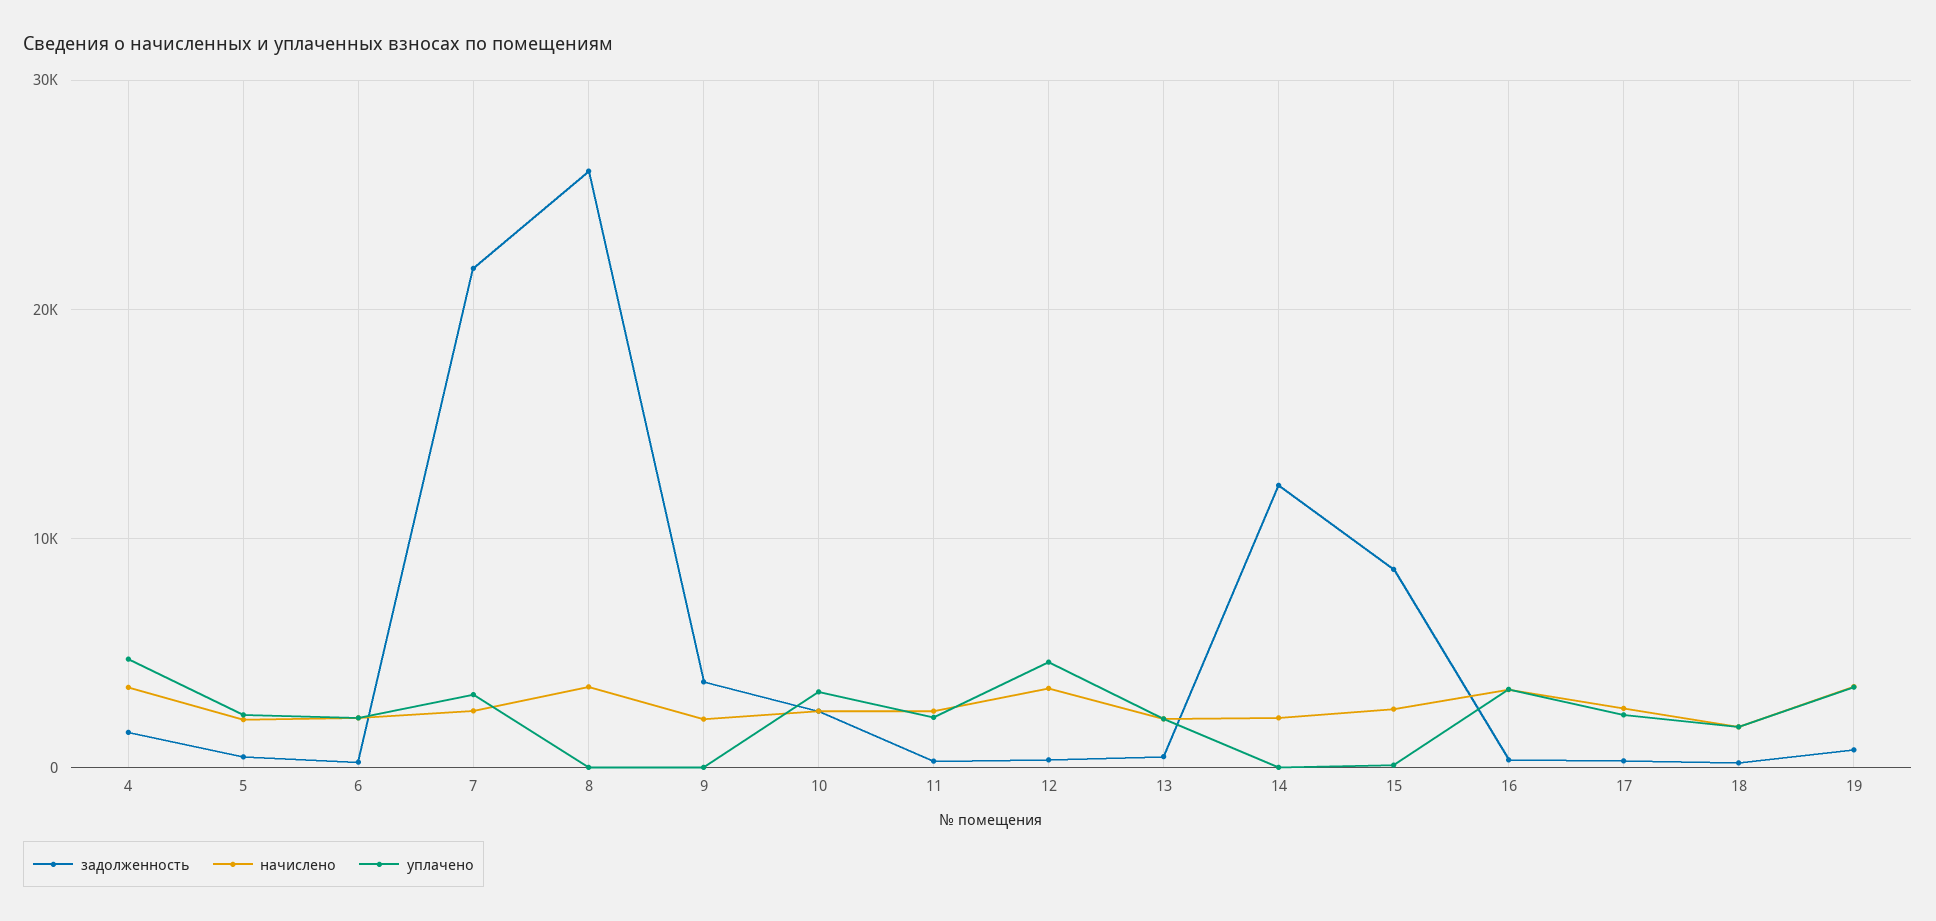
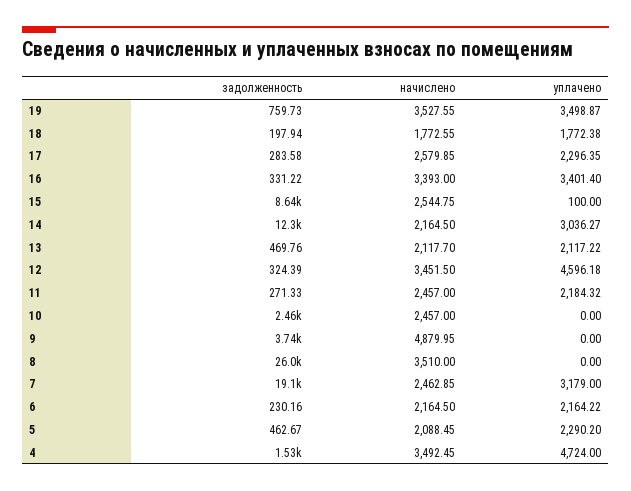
  {
    "задолженность": {
      "4": 1530,
      "5": 462.67,
      "6": 230.16,
-     "7": 22000,
+     "7": 19100,
      "8": 26000,
      "9": 3740,
      "10": 2460,
      "11": 271.33,
      "12": 324.39,
      "13": 469.76,
      "14": 12300,
      "15": 8640,
      "16": 331.22,
      "17": 283.58,
      "18": 197.94,
      "19": 759.73
    },
    "начислено": {
      "4": 3492.45,
      "5": 2088.45,
      "6": 2164.5,
      "7": 2462.85,
      "8": 3510,
-     "9": 2000,
+     "9": 4879.95,
      "10": 2457,
      "11": 2457,
      "12": 3451.5,
      "13": 2117.7,
      "14": 2164.5,
      "15": 2544.75,
      "16": 3393,
      "17": 2579.85,
      "18": 1772.55,
      "19": 3527.55
    },
    "уплачено": {
      "4": 4724,
      "5": 2290.2,
      "6": 2164.22,
      "7": 3179,
      "8": 0,
      "9": 0,
-     "10": 3000,
+     "10": 0,
      "11": 2184.32,
      "12": 4596.18,
      "13": 2117.22,
-     "14": 0,
+     "14": 3036.27,
      "15": 100,
      "16": 3401.4,
      "17": 2296.35,
      "18": 1772.38,
      "19": 3498.87
    }
  }

